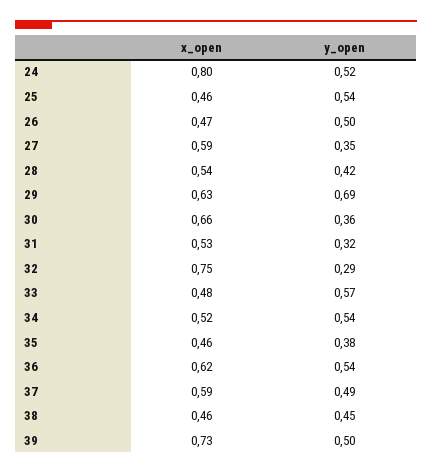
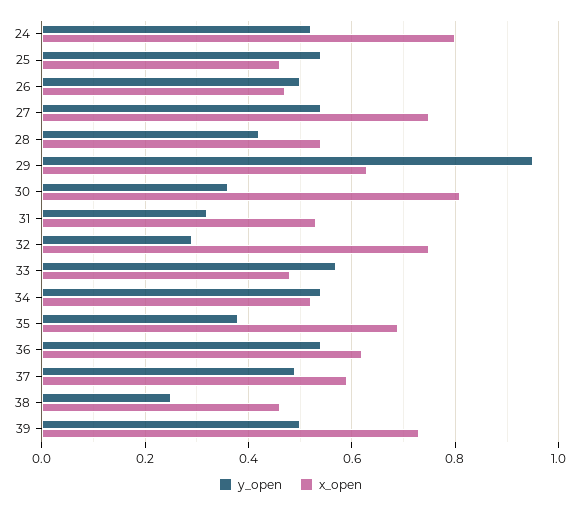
  {
    "x_open": {
      "24": 0.8,
      "25": 0.46,
      "26": 0.47,
-     "27": 0.59,
+     "27": 0.75,
      "28": 0.54,
      "29": 0.63,
-     "30": 0.66,
+     "30": 0.8,
      "31": 0.53,
      "32": 0.75,
      "33": 0.48,
      "34": 0.52,
-     "35": 0.46,
+     "35": 0.7,
      "36": 0.62,
      "37": 0.59,
      "38": 0.46,
      "39": 0.73
    },
    "y_open": {
      "24": 0.52,
      "25": 0.54,
      "26": 0.5,
-     "27": 0.35,
+     "27": 0.55,
      "28": 0.42,
-     "29": 0.69,
+     "29": 0.95,
      "30": 0.36,
      "31": 0.32,
      "32": 0.29,
      "33": 0.57,
      "34": 0.54,
      "35": 0.38,
      "36": 0.54,
      "37": 0.49,
-     "38": 0.45,
+     "38": 0.25,
      "39": 0.5
    }
  }

